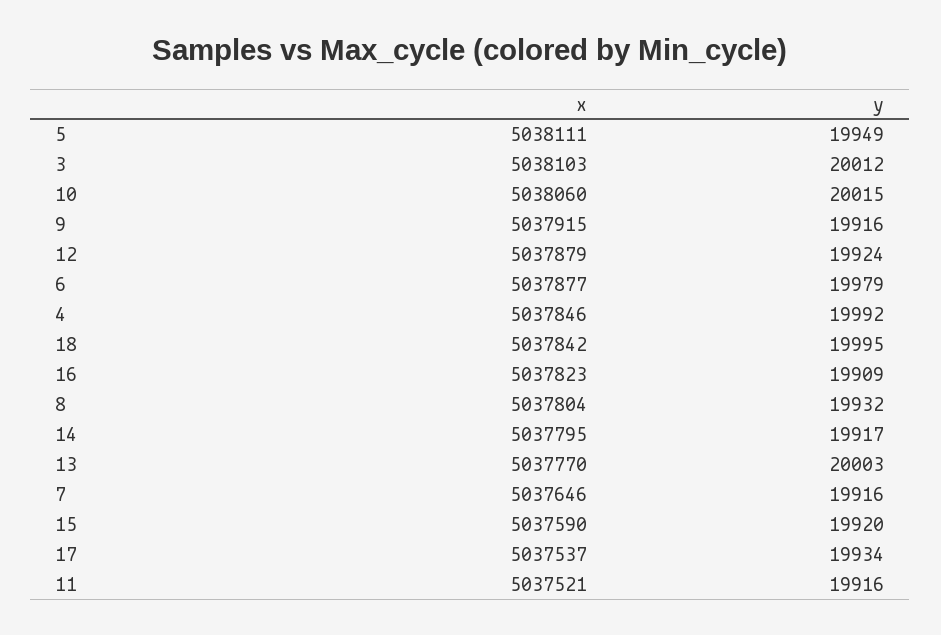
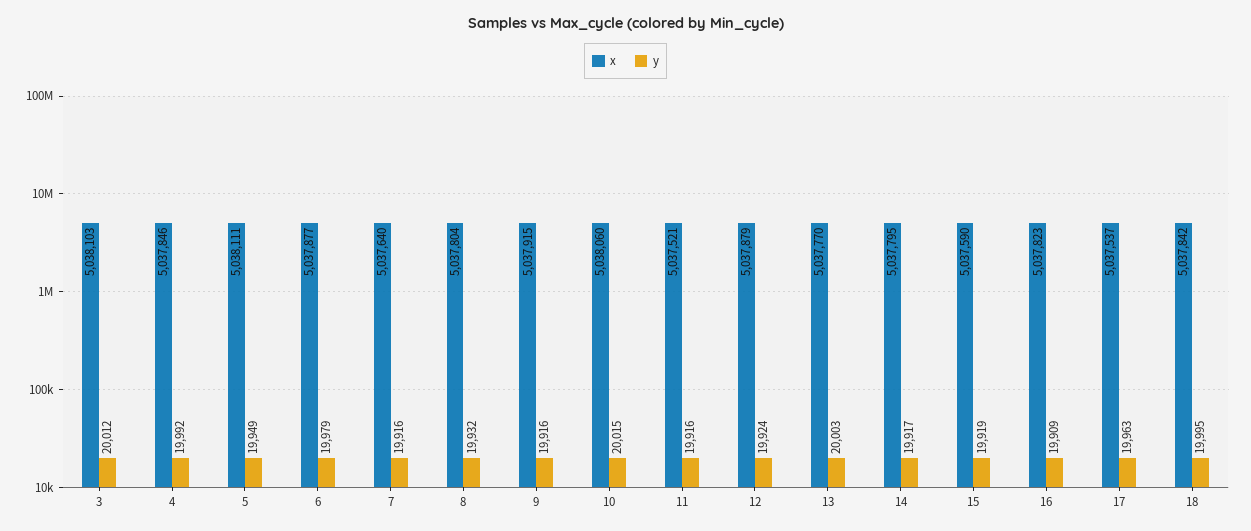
  {
    "x": {
      "5": 5038111,
      "3": 5038103,
      "10": 5038060,
      "9": 5037915,
      "12": 5037879,
      "6": 5037877,
      "4": 5037846,
      "18": 5037842,
      "16": 5037823,
      "8": 5037804,
      "14": 5037795,
      "13": 5037770,
-     "7": 5037646,
+     "7": 5037640,
      "15": 5037590,
      "17": 5037537,
      "11": 5037521
    },
    "y": {
      "5": 19949,
      "3": 20012,
      "10": 20015,
      "9": 19916,
      "12": 19924,
      "6": 19979,
      "4": 19992,
      "18": 19995,
      "16": 19909,
      "8": 19932,
      "14": 19917,
      "13": 20003,
      "7": 19916,
-     "15": 19920,
+     "15": 19919,
-     "17": 19934,
+     "17": 19963,
      "11": 19916
    }
  }

